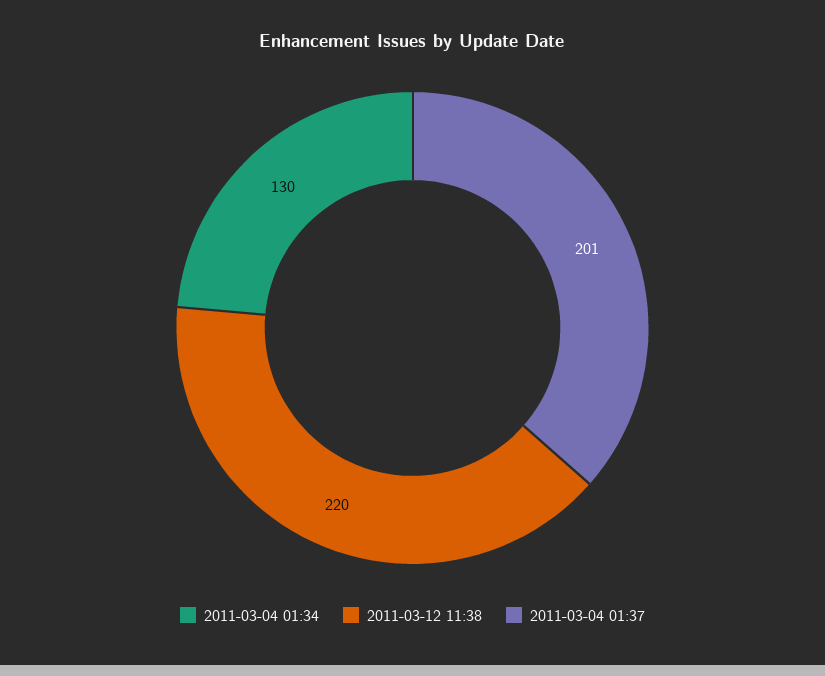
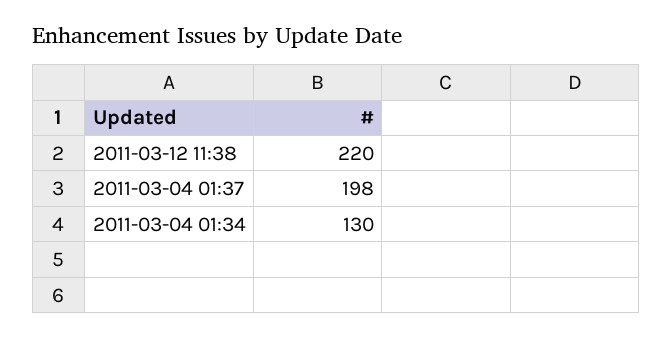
  {
    "2011-03-04 01:34": 130,
    "2011-03-12 11:38": 220,
-   "2011-03-04 01:37": 201
+   "2011-03-04 01:37": 198
  }

